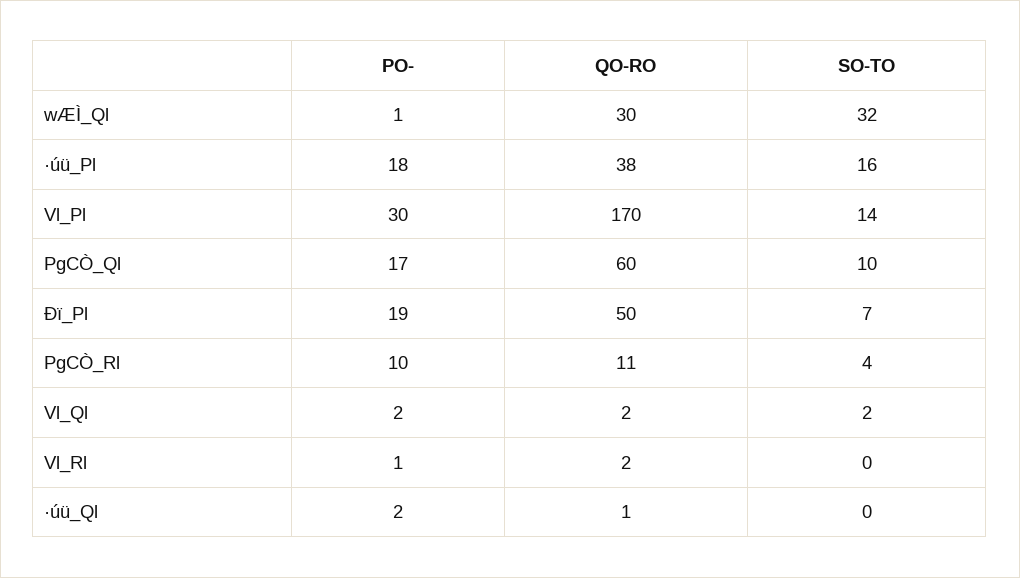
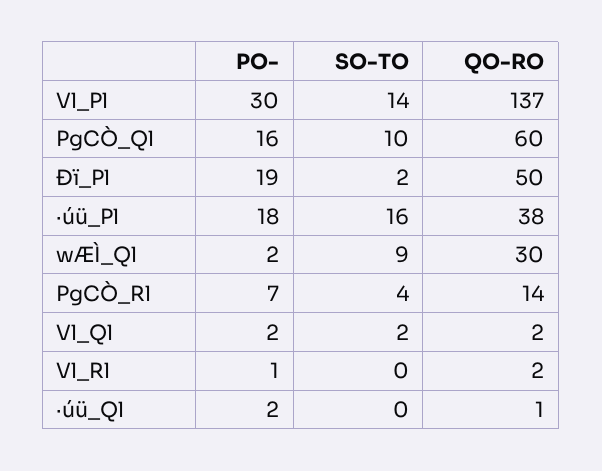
  {
    "PO-": {
-     "wÆÌ_Ql": 1,
+     "wÆÌ_Ql": 2,
      "·úü_Pl": 18,
      "Vl_Pl": 30,
-     "PgCÒ_Ql": 17,
+     "PgCÒ_Ql": 16,
      "Ðï_Pl": 19,
-     "PgCÒ_Rl": 10,
+     "PgCÒ_Rl": 7,
      "Vl_Ql": 2,
      "Vl_Rl": 1,
      "·úü_Ql": 2
    },
    "QO-RO": {
      "wÆÌ_Ql": 30,
      "·úü_Pl": 38,
-     "Vl_Pl": 170,
+     "Vl_Pl": 137,
      "PgCÒ_Ql": 60,
      "Ðï_Pl": 50,
-     "PgCÒ_Rl": 11,
+     "PgCÒ_Rl": 14,
      "Vl_Ql": 2,
      "Vl_Rl": 2,
      "·úü_Ql": 1
    },
    "SO-TO": {
-     "wÆÌ_Ql": 32,
+     "wÆÌ_Ql": 9,
      "·úü_Pl": 16,
      "Vl_Pl": 14,
      "PgCÒ_Ql": 10,
-     "Ðï_Pl": 7,
+     "Ðï_Pl": 2,
      "PgCÒ_Rl": 4,
      "Vl_Ql": 2,
      "Vl_Rl": 0,
      "·úü_Ql": 0
    }
  }

